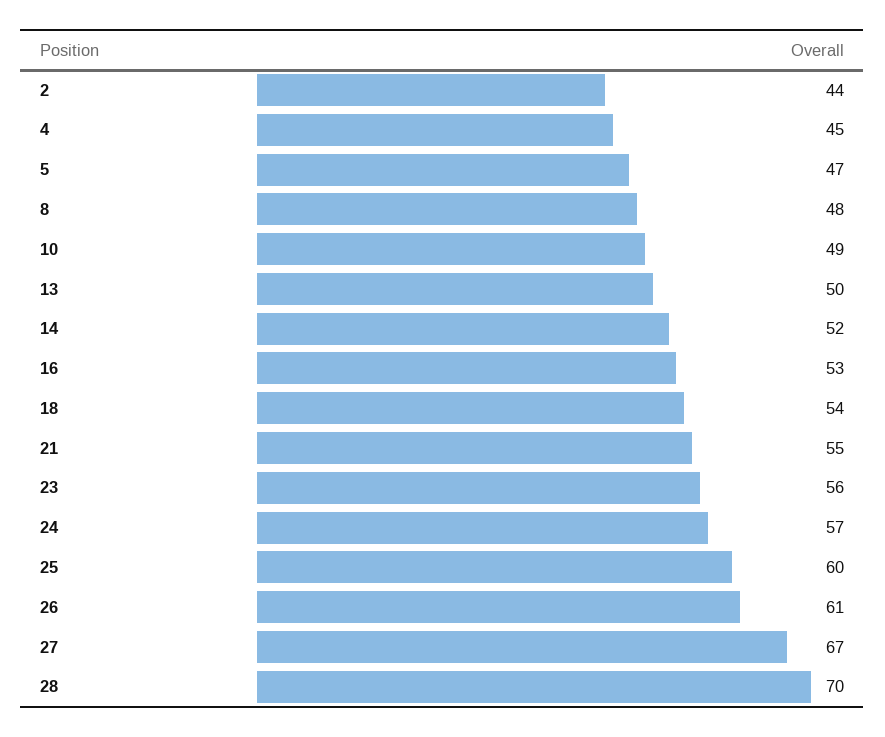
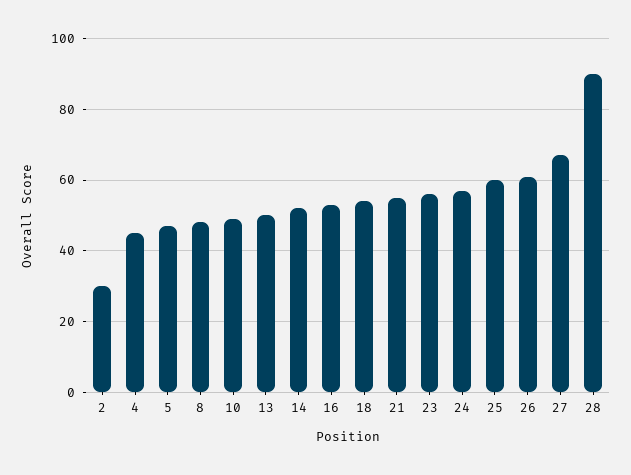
  {
-   "2": 44,
+   "2": 30,
    "4": 45,
    "5": 47,
    "8": 48,
    "10": 49,
    "13": 50,
    "14": 52,
    "16": 53,
    "18": 54,
    "21": 55,
    "23": 56,
    "24": 57,
    "25": 60,
    "26": 61,
    "27": 67,
-   "28": 70
+   "28": 90
  }

